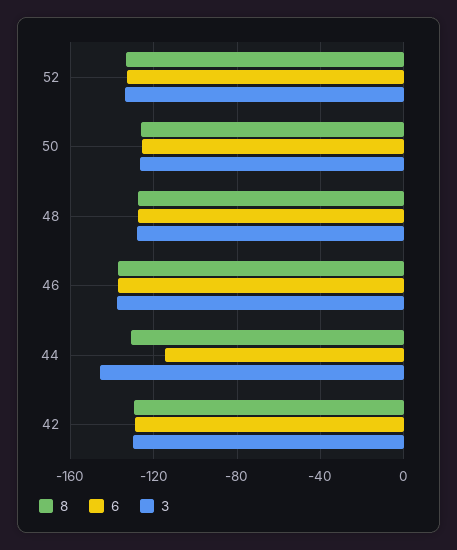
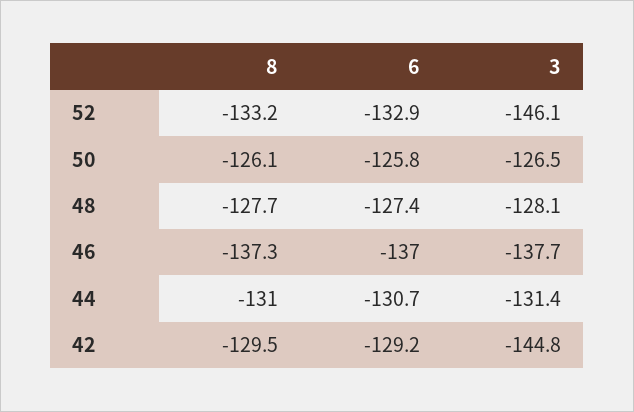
  {
    "8": {
      "52": -133.2,
      "50": -126.1,
      "48": -127.7,
      "46": -137.3,
      "44": -131,
      "42": -129.5
    },
    "6": {
      "52": -132.9,
      "50": -125.8,
      "48": -127.4,
      "46": -137,
-     "44": -115,
+     "44": -130.7,
      "42": -129.2
    },
    "3": {
-     "52": -135,
+     "52": -146.1,
      "50": -126.5,
      "48": -128.1,
      "46": -137.7,
-     "44": -145,
+     "44": -131.4,
-     "42": -130
+     "42": -144.8
    }
  }

